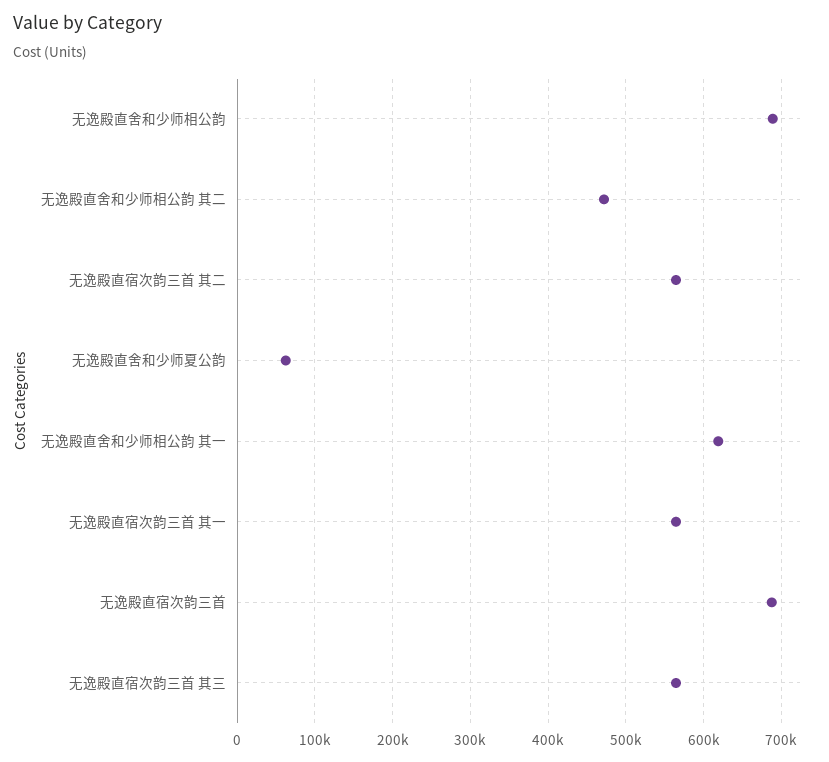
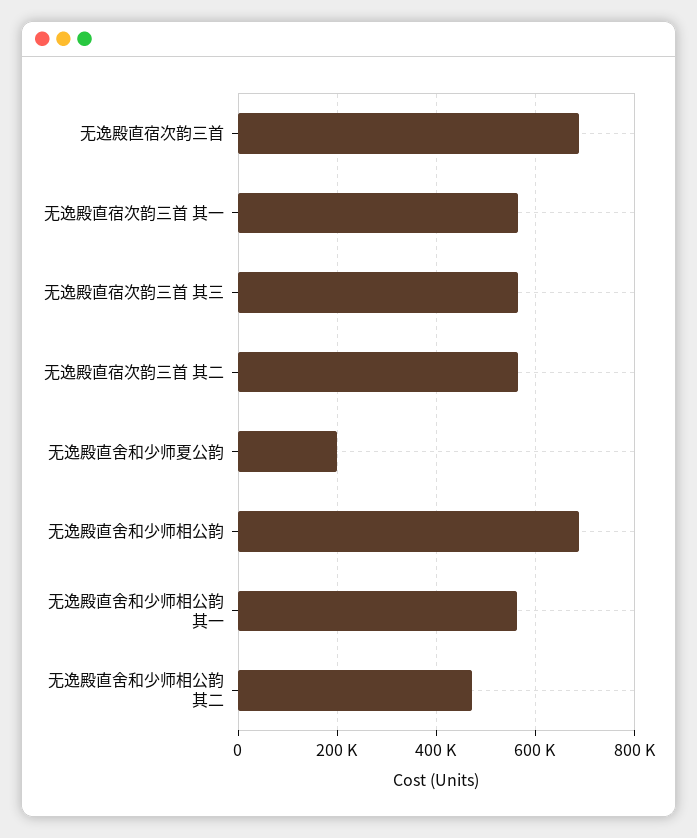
  {
    "无逸殿直舍和少师相公韵": 690000,
    "无逸殿直舍和少师相公韵 其二": 470000,
    "无逸殿直宿次韵三首 其二": 560000,
-   "无逸殿直舍和少师夏公韵": 60000,
+   "无逸殿直舍和少师夏公韵": 200000,
-   "无逸殿直舍和少师相公韵 其一": 620000,
+   "无逸殿直舍和少师相公韵 其一": 560000,
    "无逸殿直宿次韵三首 其一": 560000,
    "无逸殿直宿次韵三首": 690000,
    "无逸殿直宿次韵三首 其三": 560000
  }

